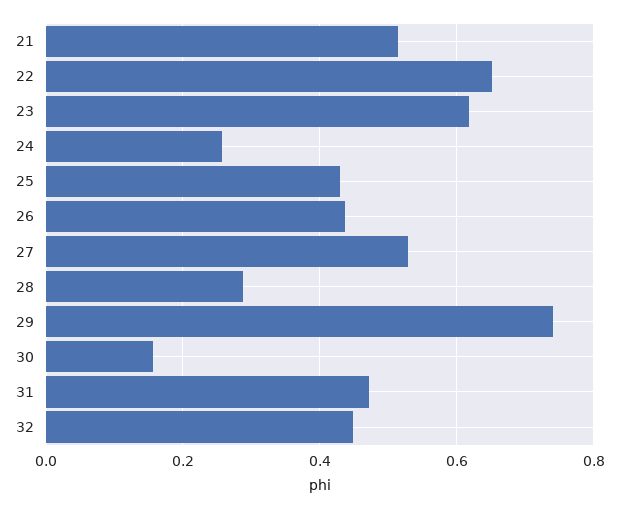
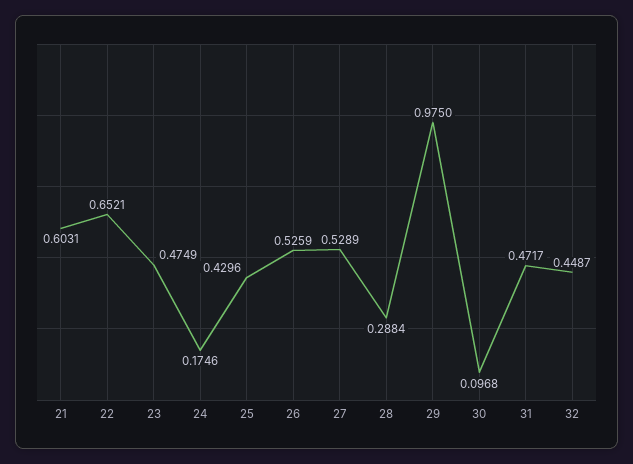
  {
-   "21": 0.52,
+   "21": 0.6031,
    "22": 0.6521,
-   "23": 0.62,
+   "23": 0.4749,
-   "24": 0.26,
+   "24": 0.1746,
    "25": 0.4296,
-   "26": 0.44,
+   "26": 0.5259,
    "27": 0.5289,
    "28": 0.2884,
-   "29": 0.74,
+   "29": 0.975,
-   "30": 0.16,
+   "30": 0.0968,
    "31": 0.4717,
    "32": 0.4487
  }

